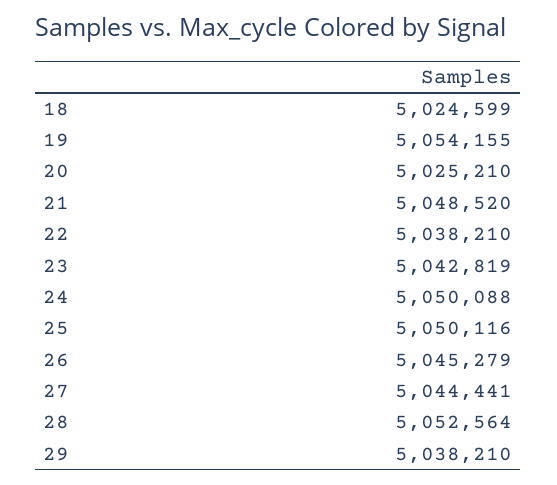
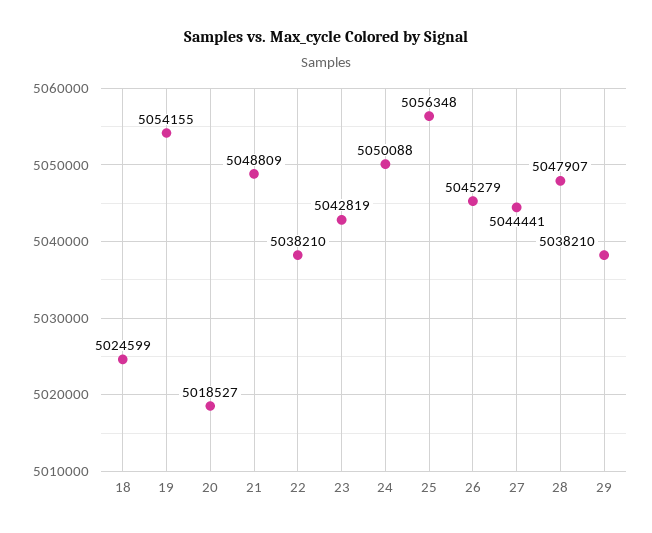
  {
    "18": 5024599,
    "19": 5054155,
-   "20": 5025210,
+   "20": 5018527,
-   "21": 5048520,
+   "21": 5048809,
    "22": 5038210,
    "23": 5042819,
    "24": 5050088,
-   "25": 5050116,
+   "25": 5056348,
    "26": 5045279,
    "27": 5044441,
-   "28": 5052564,
+   "28": 5047907,
    "29": 5038210
  }

